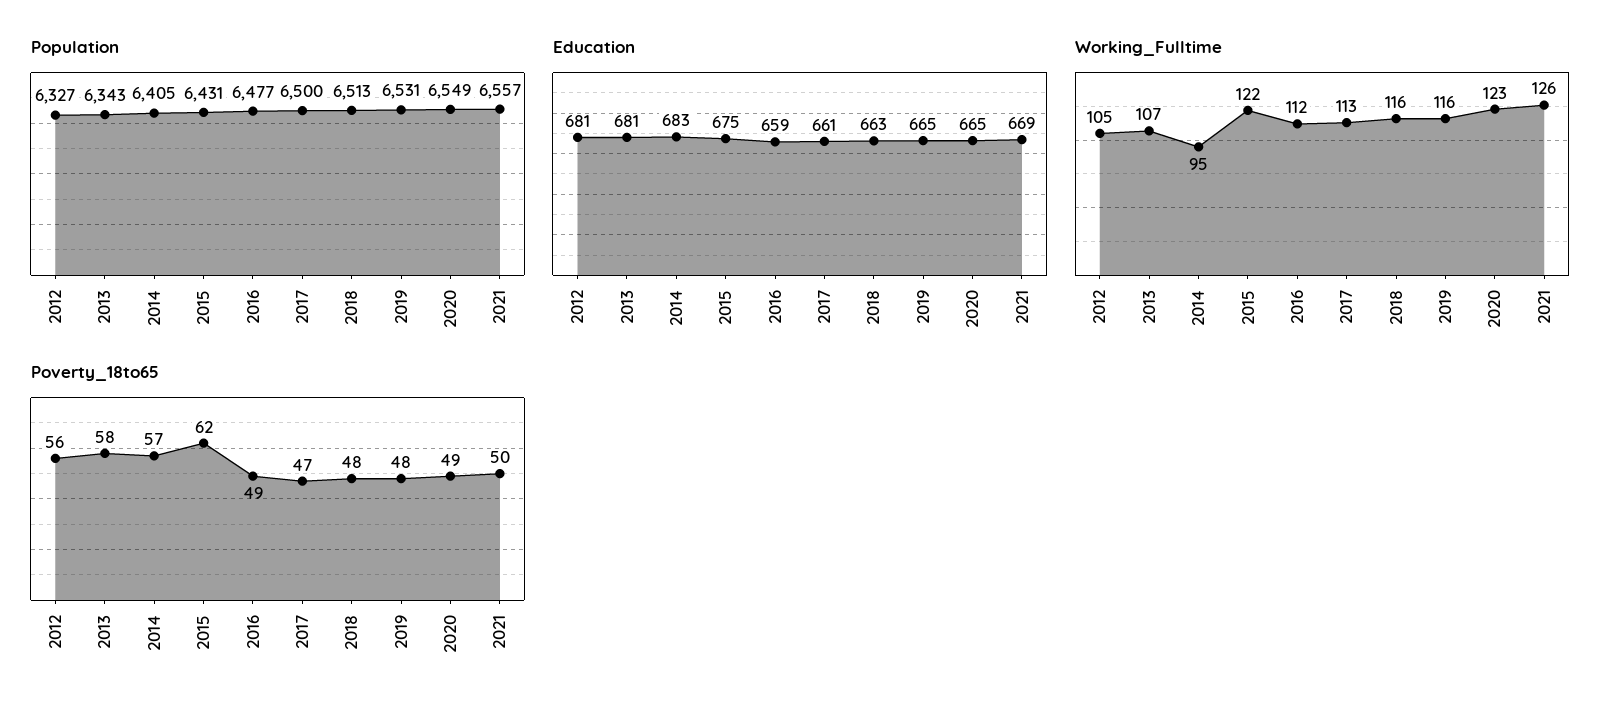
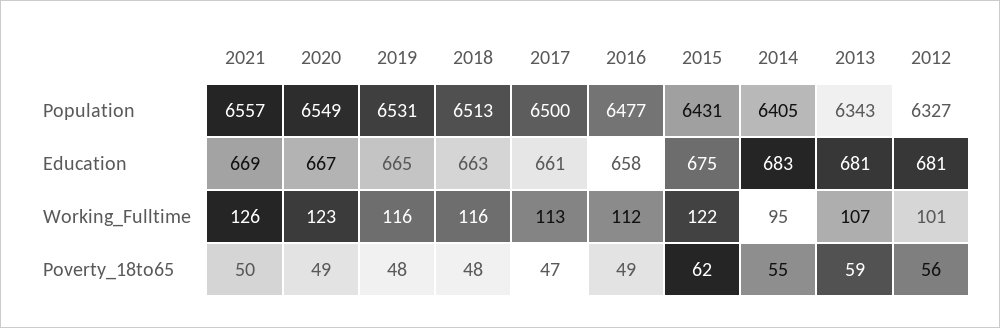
  {
    "Population": {
      "2012": 6327,
      "2013": 6343,
      "2014": 6405,
      "2015": 6431,
      "2016": 6477,
      "2017": 6500,
      "2018": 6513,
      "2019": 6531,
      "2020": 6549,
      "2021": 6557
    },
    "Education": {
      "2012": 681,
      "2013": 681,
      "2014": 683,
      "2015": 675,
-     "2016": 659,
+     "2016": 658,
      "2017": 661,
      "2018": 663,
      "2019": 665,
-     "2020": 665,
+     "2020": 667,
      "2021": 669
    },
    "Working_Fulltime": {
-     "2012": 105,
+     "2012": 101,
      "2013": 107,
      "2014": 95,
      "2015": 122,
      "2016": 112,
      "2017": 113,
      "2018": 116,
      "2019": 116,
      "2020": 123,
      "2021": 126
    },
    "Poverty_18to65": {
      "2012": 56,
-     "2013": 58,
+     "2013": 59,
-     "2014": 57,
+     "2014": 55,
      "2015": 62,
      "2016": 49,
      "2017": 47,
      "2018": 48,
      "2019": 48,
      "2020": 49,
      "2021": 50
    }
  }

